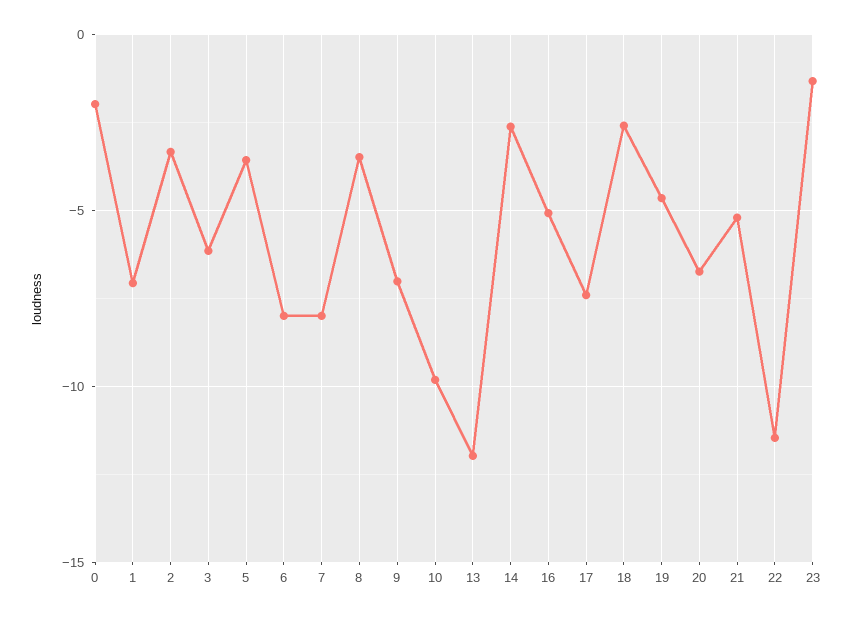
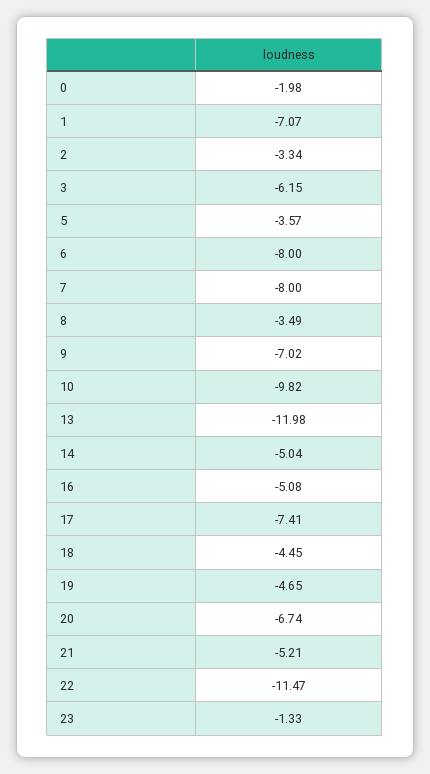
  {
    "0": -1.98,
    "1": -7.07,
    "2": -3.34,
    "3": -6.15,
    "5": -3.57,
    "6": -8,
    "7": -8,
    "8": -3.49,
    "9": -7.02,
    "10": -9.82,
    "13": -11.98,
-   "14": -2.5,
+   "14": -5.04,
    "16": -5.08,
    "17": -7.41,
-   "18": -2.5,
+   "18": -4.45,
    "19": -4.65,
    "20": -6.74,
    "21": -5.21,
    "22": -11.47,
    "23": -1.33
  }

